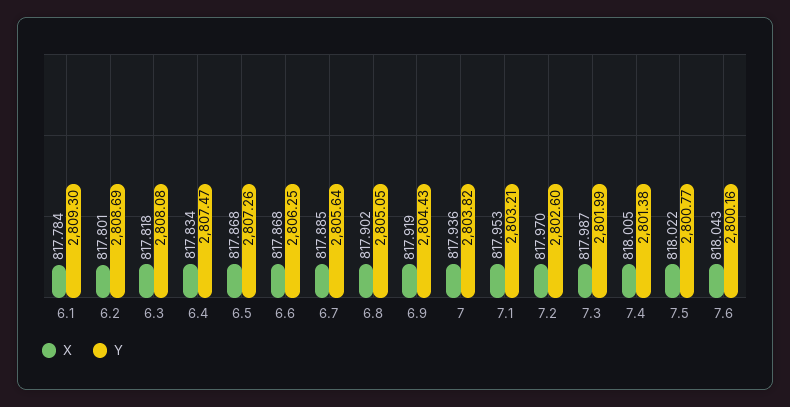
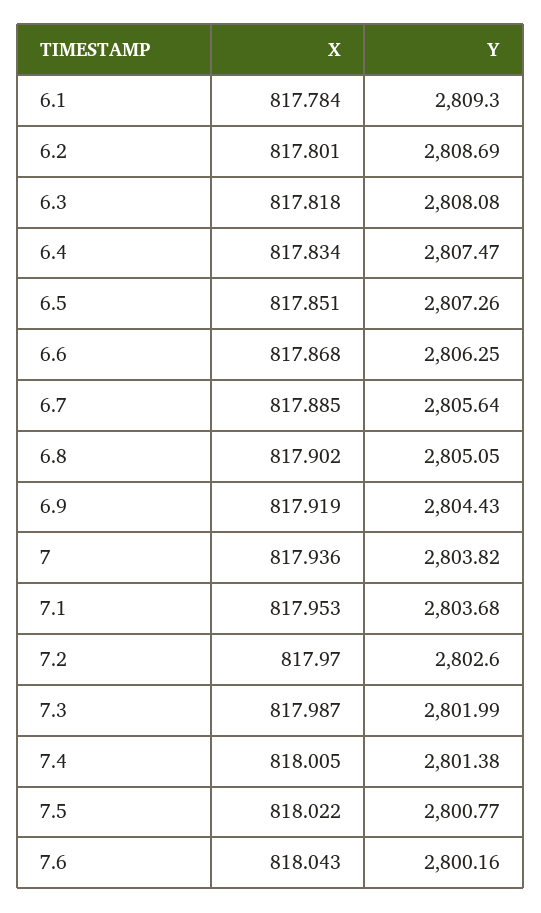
  {
    "X": {
      "6.1": 817.784,
      "6.2": 817.801,
      "6.3": 817.818,
      "6.4": 817.834,
-     "6.5": 817.868,
+     "6.5": 817.851,
      "6.6": 817.868,
      "6.7": 817.885,
      "6.8": 817.902,
      "6.9": 817.919,
      "7": 817.936,
      "7.1": 817.953,
      "7.2": 817.97,
      "7.3": 817.987,
      "7.4": 818.005,
      "7.5": 818.022,
      "7.6": 818.043
    },
    "Y": {
      "6.1": 2809.3,
      "6.2": 2808.69,
      "6.3": 2808.08,
      "6.4": 2807.47,
      "6.5": 2807.26,
      "6.6": 2806.25,
      "6.7": 2805.64,
      "6.8": 2805.05,
      "6.9": 2804.43,
      "7": 2803.82,
-     "7.1": 2803.21,
+     "7.1": 2803.68,
      "7.2": 2802.6,
      "7.3": 2801.99,
      "7.4": 2801.38,
      "7.5": 2800.77,
      "7.6": 2800.16
    }
  }

